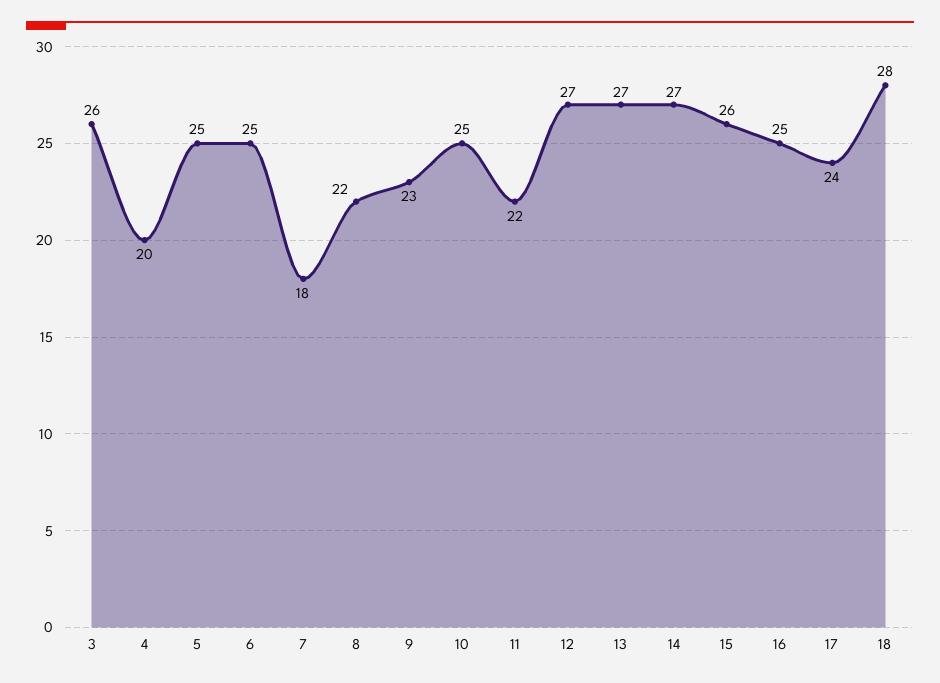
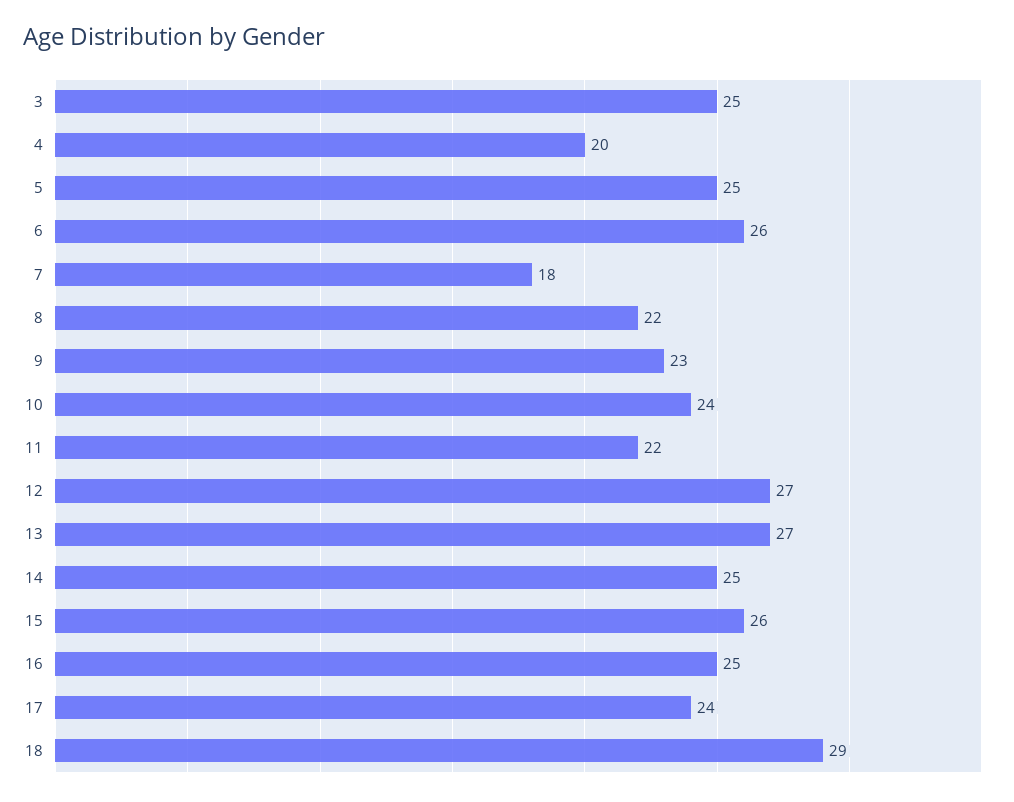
  {
-   "3": 26,
+   "3": 25,
    "4": 20,
    "5": 25,
-   "6": 25,
+   "6": 26,
    "7": 18,
    "8": 22,
    "9": 23,
-   "10": 25,
+   "10": 24,
    "11": 22,
    "12": 27,
    "13": 27,
-   "14": 27,
+   "14": 25,
    "15": 26,
    "16": 25,
    "17": 24,
-   "18": 28
+   "18": 29
  }

